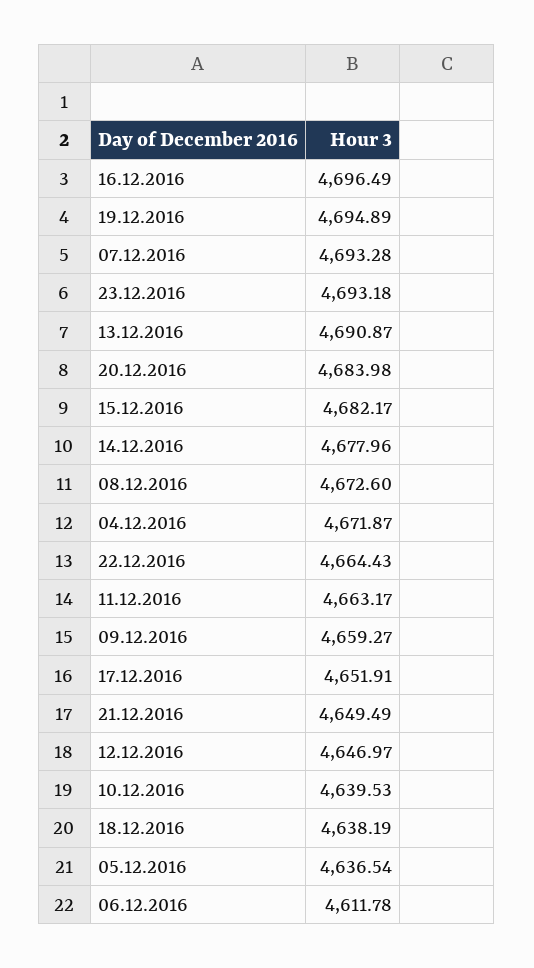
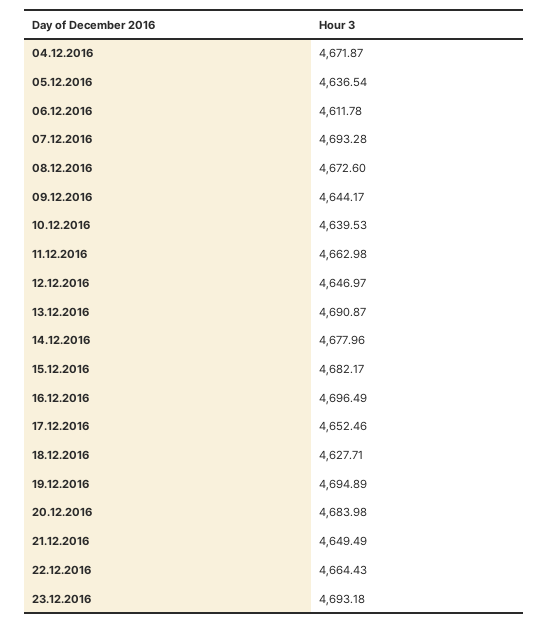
  {
    "16.12.2016": 4696.49,
    "19.12.2016": 4694.89,
    "07.12.2016": 4693.28,
    "23.12.2016": 4693.18,
    "13.12.2016": 4690.87,
    "20.12.2016": 4683.98,
    "15.12.2016": 4682.17,
    "14.12.2016": 4677.96,
    "08.12.2016": 4672.6,
    "04.12.2016": 4671.87,
    "22.12.2016": 4664.43,
-   "11.12.2016": 4663.17,
+   "11.12.2016": 4662.98,
-   "09.12.2016": 4659.27,
+   "09.12.2016": 4644.17,
-   "17.12.2016": 4651.91,
+   "17.12.2016": 4652.46,
    "21.12.2016": 4649.49,
    "12.12.2016": 4646.97,
    "10.12.2016": 4639.53,
-   "18.12.2016": 4638.19,
+   "18.12.2016": 4627.71,
    "05.12.2016": 4636.54,
    "06.12.2016": 4611.78
  }

